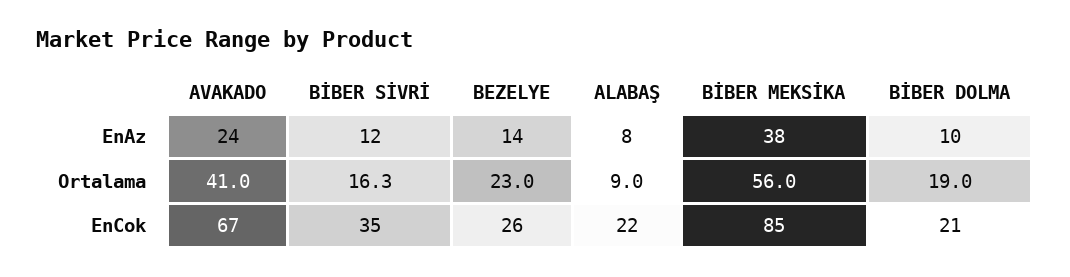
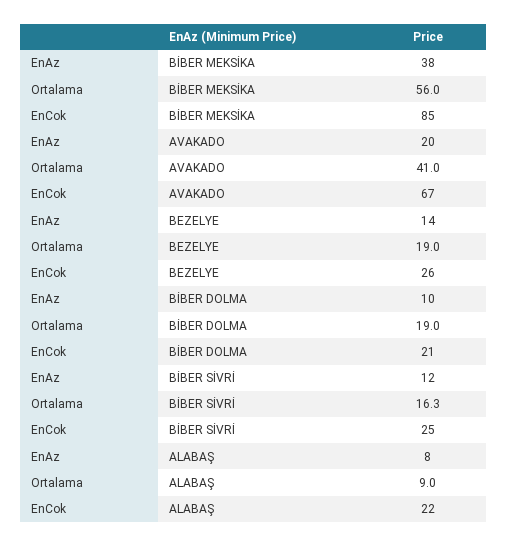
  {
    "AVAKADO": {
-     "EnAz": 24,
+     "EnAz": 20,
      "Ortalama": 41,
      "EnCok": 67
    },
    "BİBER SİVRİ": {
      "EnAz": 12,
      "Ortalama": 16.3,
-     "EnCok": 35
+     "EnCok": 25
    },
    "BEZELYE": {
      "EnAz": 14,
-     "Ortalama": 23,
+     "Ortalama": 19,
      "EnCok": 26
    },
    "ALABAŞ": {
      "EnAz": 8,
      "Ortalama": 9,
      "EnCok": 22
    },
    "BİBER MEKSİKA": {
      "EnAz": 38,
      "Ortalama": 56,
      "EnCok": 85
    },
    "BİBER DOLMA": {
      "EnAz": 10,
      "Ortalama": 19,
      "EnCok": 21
    }
  }

